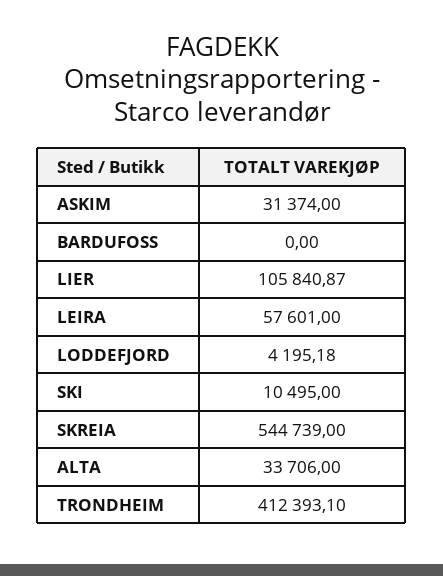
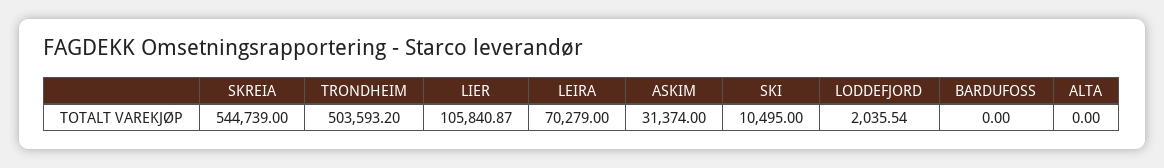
  {
    "ASKIM": 31374,
    "BARDUFOSS": 0,
    "LIER": 105840.87,
-   "LEIRA": 57601,
+   "LEIRA": 70279,
-   "LODDEFJORD": 4195.18,
+   "LODDEFJORD": 2035.54,
    "SKI": 10495,
    "SKREIA": 544739,
-   "ALTA": 33706,
+   "ALTA": 0,
-   "TRONDHEIM": 412393.1
+   "TRONDHEIM": 503593.2
  }

